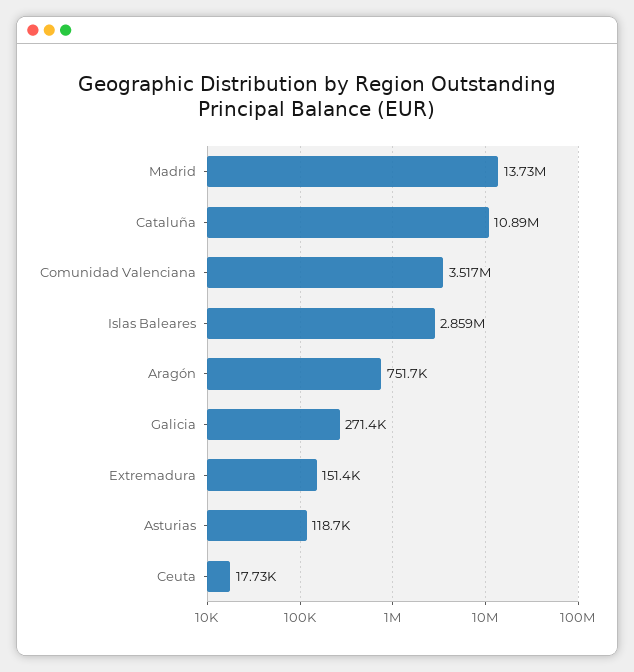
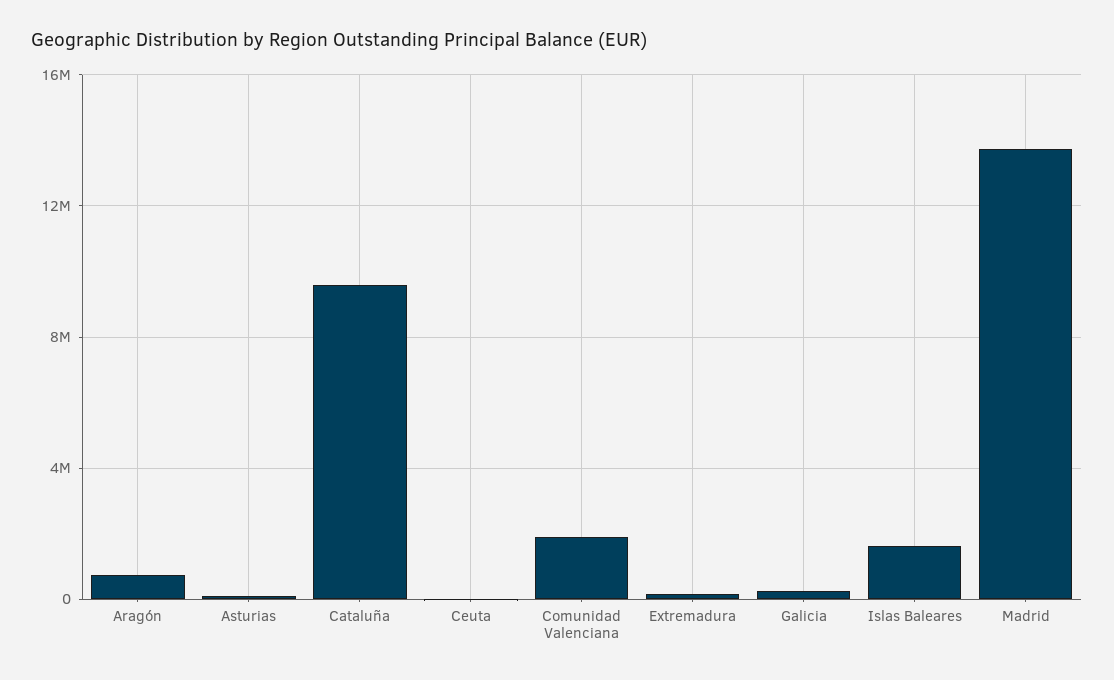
  {
    "Madrid": 13730000,
-   "Cataluña": 10890000,
+   "Cataluña": 9500000,
-   "Comunidad Valenciana": 3517000,
+   "Comunidad Valenciana": 2000000,
-   "Islas Baleares": 2859000,
+   "Islas Baleares": 1500000,
    "Aragón": 751700,
    "Galicia": 271400,
    "Extremadura": 151400,
    "Asturias": 118700,
    "Ceuta": 17730
  }

